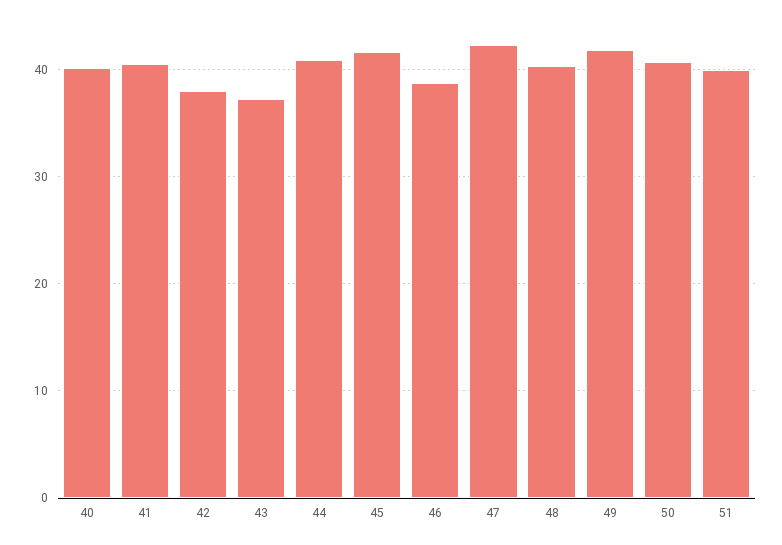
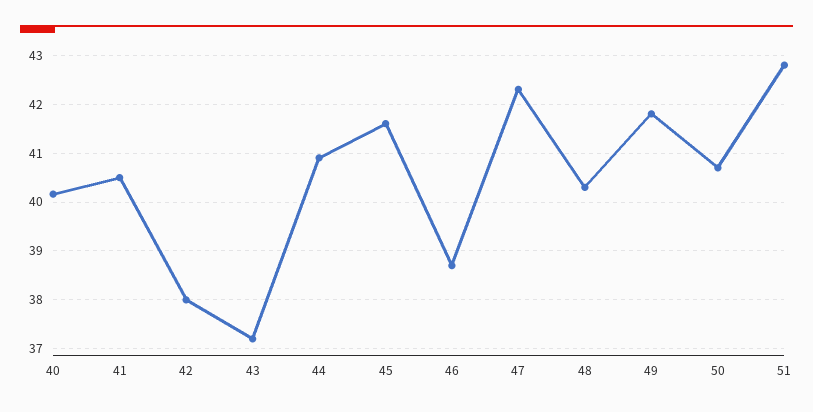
  {
    "40": 40.2,
    "41": 40.6,
    "42": 38,
    "43": 37.2,
    "44": 41,
    "45": 41.6,
    "46": 38.8,
    "47": 42.4,
    "48": 40.4,
    "49": 41.8,
    "50": 40.8,
-   "51": 40
+   "51": 42.8
  }

